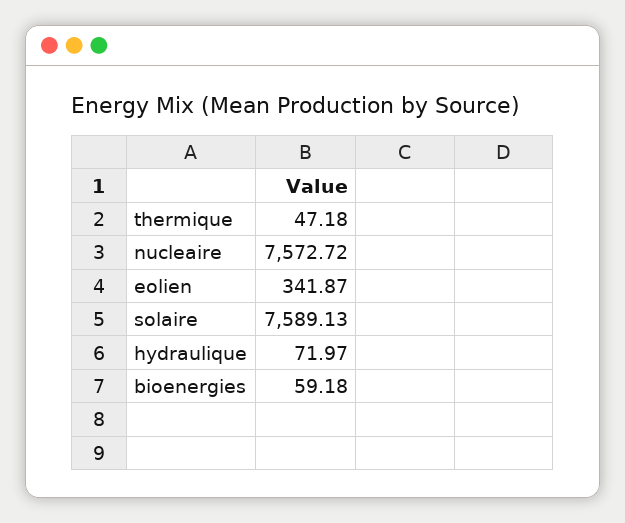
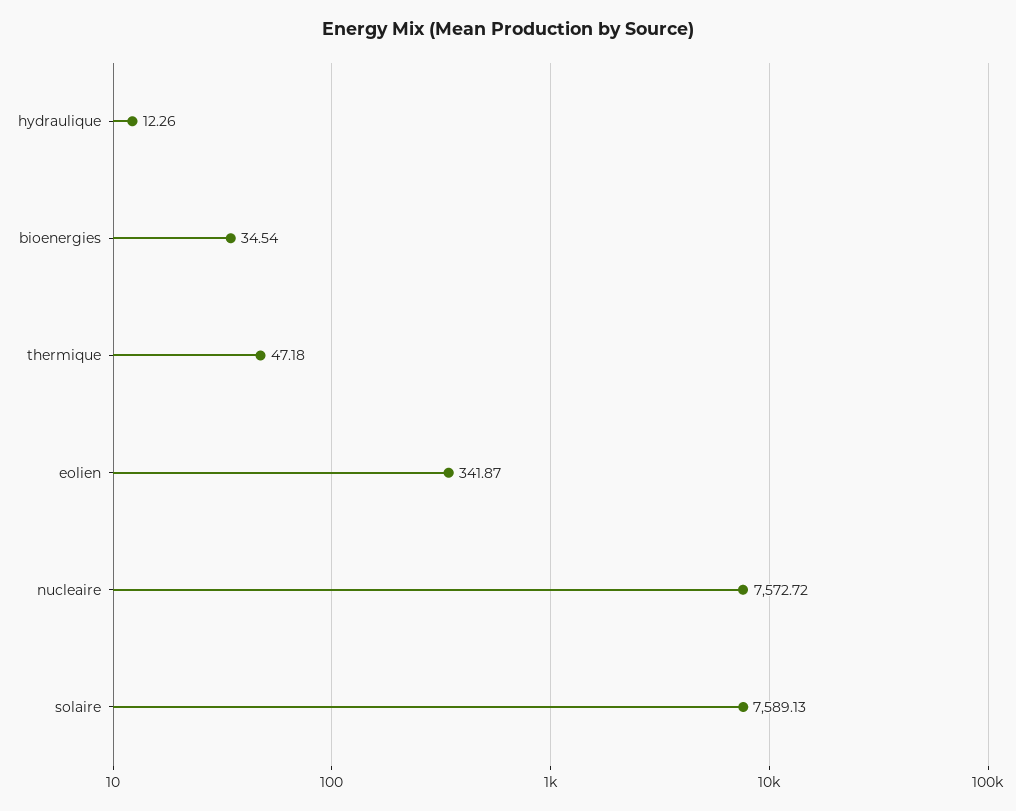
  {
    "thermique": 47.18,
    "nucleaire": 7572.72,
    "eolien": 341.87,
    "solaire": 7589.13,
-   "hydraulique": 71.97,
+   "hydraulique": 12.26,
-   "bioenergies": 59.18
+   "bioenergies": 34.54
  }

